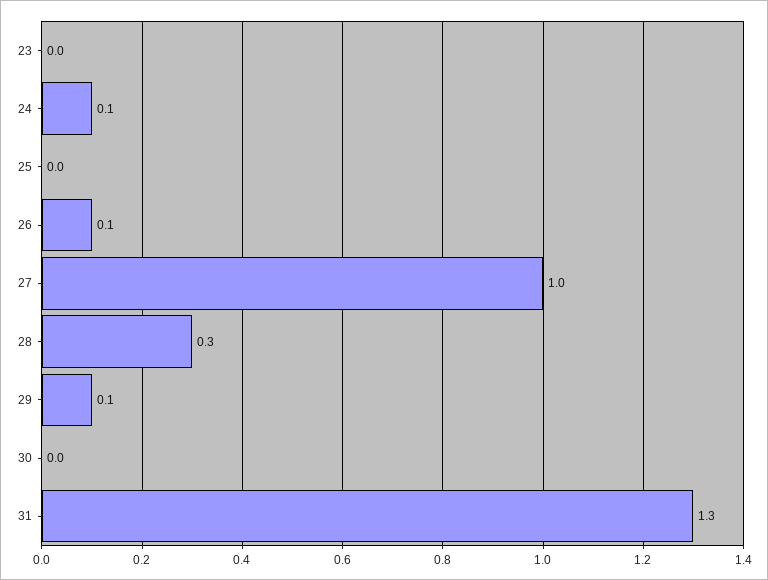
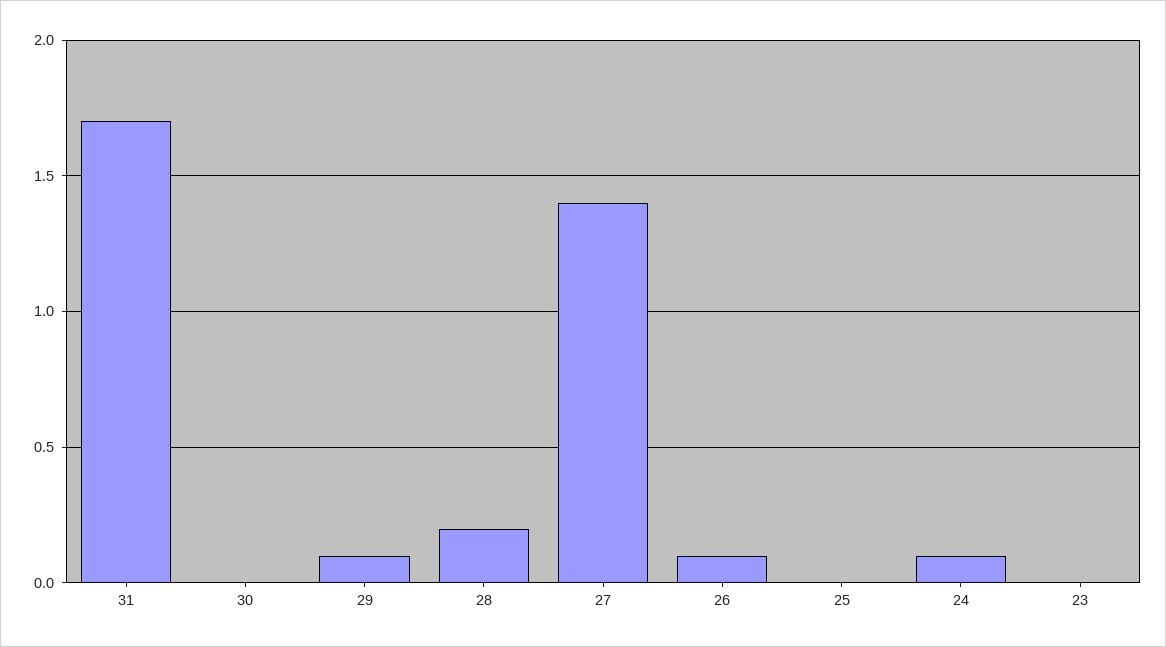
  {
    "23": 0,
    "24": 0.1,
    "25": 0,
    "26": 0.1,
-   "27": 1,
+   "27": 1.4,
-   "28": 0.3,
+   "28": 0.2,
    "29": 0.1,
    "30": 0,
-   "31": 1.3
+   "31": 1.7
  }

